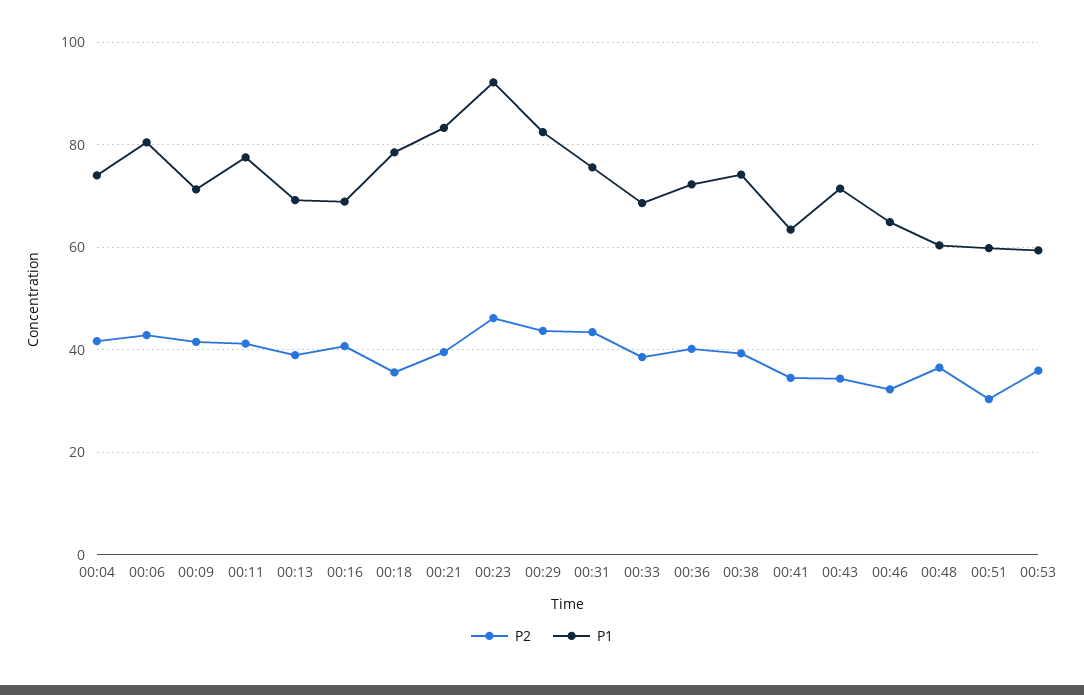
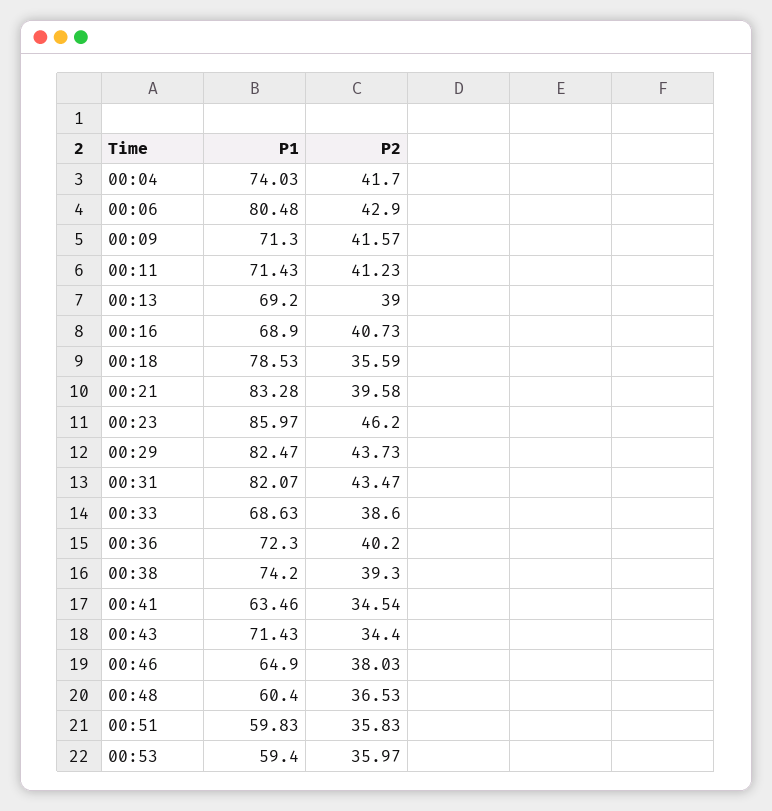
  {
    "P2": {
      "00:04": 41.7,
      "00:06": 42.9,
      "00:09": 41.57,
      "00:11": 41.23,
      "00:13": 39,
      "00:16": 40.73,
      "00:18": 35.59,
      "00:21": 39.58,
      "00:23": 46.2,
      "00:29": 43.73,
      "00:31": 43.47,
      "00:33": 38.6,
      "00:36": 40.2,
      "00:38": 39.3,
      "00:41": 34.54,
      "00:43": 34.4,
-     "00:46": 32,
+     "00:46": 38.03,
      "00:48": 36.53,
-     "00:51": 30,
+     "00:51": 35.83,
      "00:53": 35.97
    },
    "P1": {
      "00:04": 74.03,
      "00:06": 80.48,
      "00:09": 71.3,
-     "00:11": 78,
+     "00:11": 71.43,
      "00:13": 69.2,
      "00:16": 68.9,
      "00:18": 78.53,
      "00:21": 83.28,
-     "00:23": 92,
+     "00:23": 85.97,
      "00:29": 82.47,
-     "00:31": 76,
+     "00:31": 82.07,
      "00:33": 68.63,
      "00:36": 72.3,
      "00:38": 74.2,
      "00:41": 63.46,
      "00:43": 71.43,
      "00:46": 64.9,
      "00:48": 60.4,
      "00:51": 59.83,
      "00:53": 59.4
    }
  }

